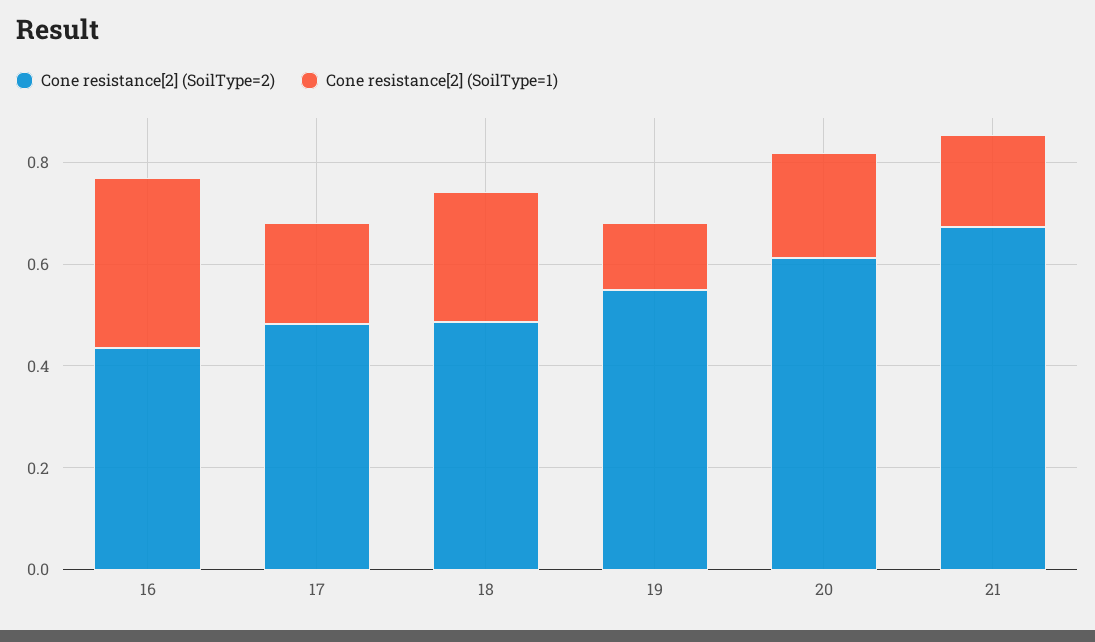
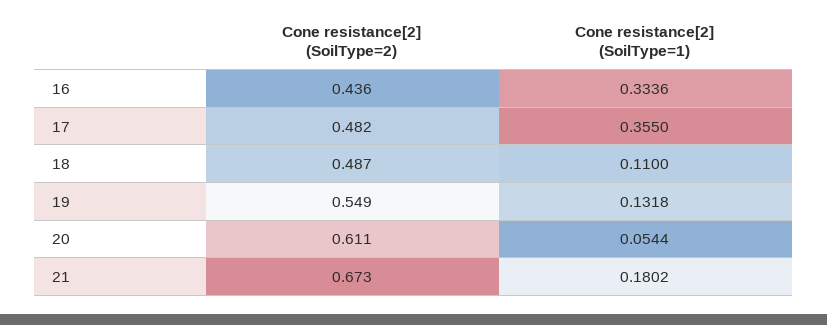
  {
    "Cone resistance[2] (SoilType=2)": {
      "16": 0.436,
      "17": 0.482,
      "18": 0.487,
      "19": 0.549,
      "20": 0.611,
      "21": 0.673
    },
    "Cone resistance[2] (SoilType=1)": {
      "16": 0.3336,
-     "17": 0.2,
+     "17": 0.355,
-     "18": 0.25,
+     "18": 0.11,
      "19": 0.1318,
-     "20": 0.2,
+     "20": 0.0544,
      "21": 0.1802
    }
  }

